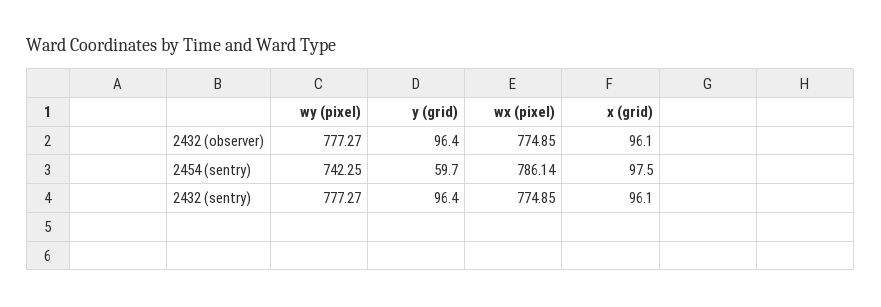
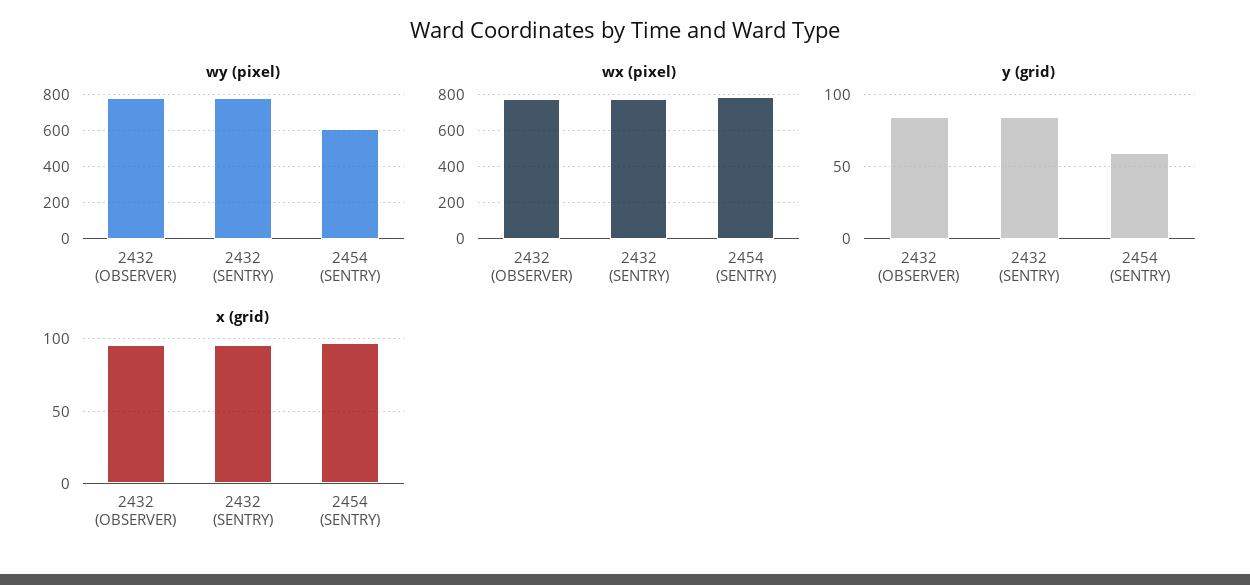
  {
    "wy (pixel)": {
      "2432 (observer)": 777.27,
-     "2454 (sentry)": 742.25,
+     "2454 (sentry)": 600,
      "2432 (sentry)": 777.27
    },
    "y (grid)": {
-     "2432 (observer)": 96.4,
+     "2432 (observer)": 85,
      "2454 (sentry)": 59.7,
-     "2432 (sentry)": 96.4
+     "2432 (sentry)": 85
    },
    "wx (pixel)": {
      "2432 (observer)": 774.85,
      "2454 (sentry)": 786.14,
      "2432 (sentry)": 774.85
    },
    "x (grid)": {
      "2432 (observer)": 96.1,
      "2454 (sentry)": 97.5,
      "2432 (sentry)": 96.1
    }
  }

